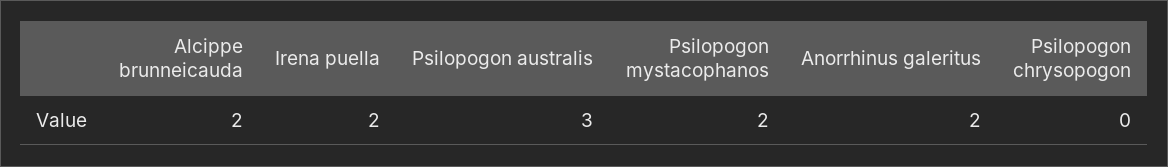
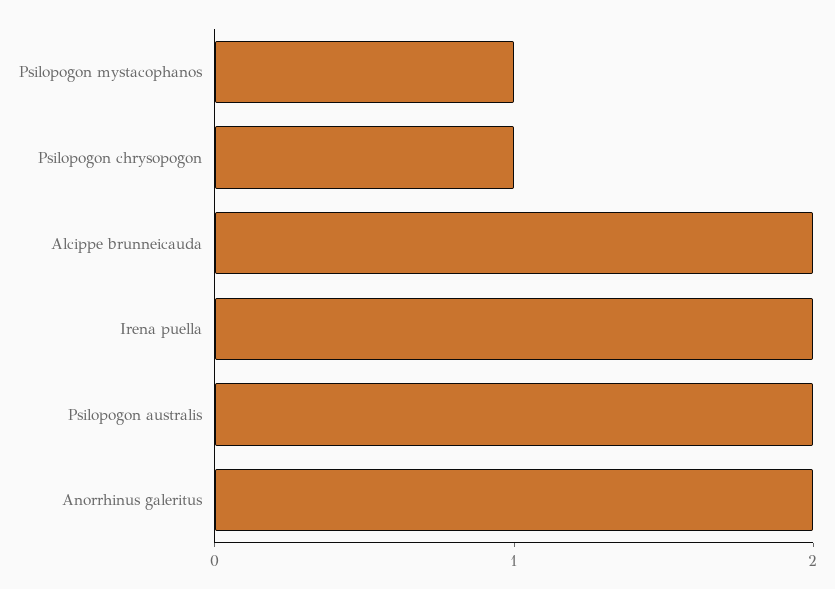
  {
    "Alcippe brunneicauda": 2,
    "Irena puella": 2,
-   "Psilopogon australis": 3,
+   "Psilopogon australis": 2,
-   "Psilopogon mystacophanos": 2,
+   "Psilopogon mystacophanos": 1,
    "Anorrhinus galeritus": 2,
-   "Psilopogon chrysopogon": 0
+   "Psilopogon chrysopogon": 1
  }

